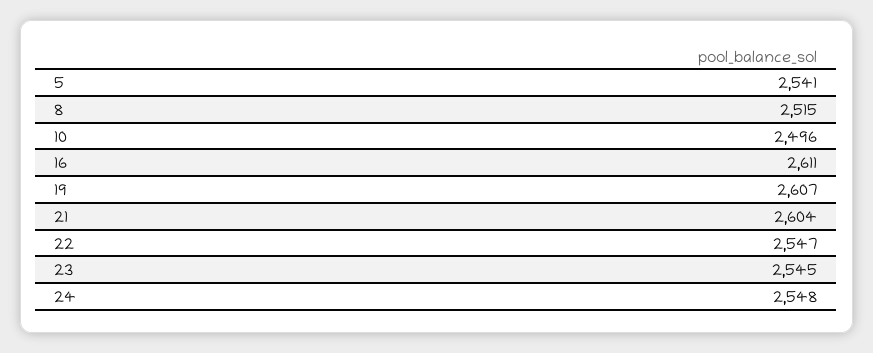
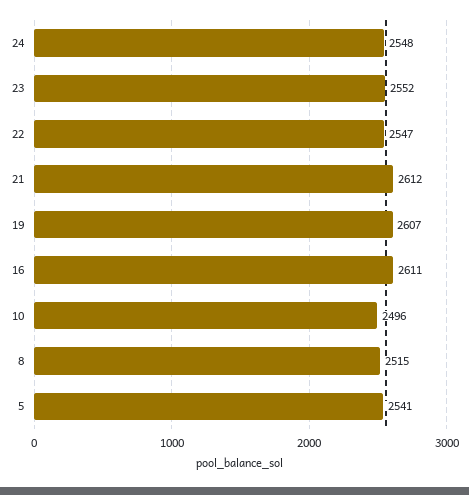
  {
    "5": 2541,
    "8": 2515,
    "10": 2496,
    "16": 2611,
    "19": 2607,
-   "21": 2604,
+   "21": 2612,
    "22": 2547,
-   "23": 2545,
+   "23": 2552,
    "24": 2548
  }

